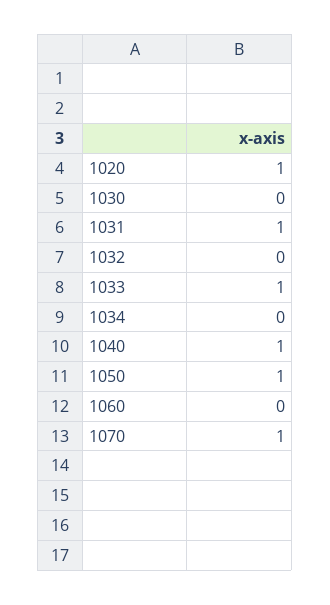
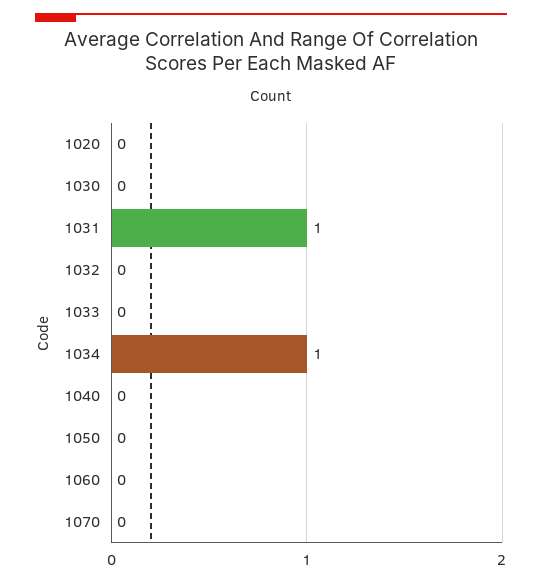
  {
-   "1020": 1,
+   "1020": 0,
    "1030": 0,
    "1031": 1,
    "1032": 0,
-   "1033": 1,
+   "1033": 0,
-   "1034": 0,
+   "1034": 1,
-   "1040": 1,
+   "1040": 0,
-   "1050": 1,
+   "1050": 0,
    "1060": 0,
-   "1070": 1
+   "1070": 0
  }

